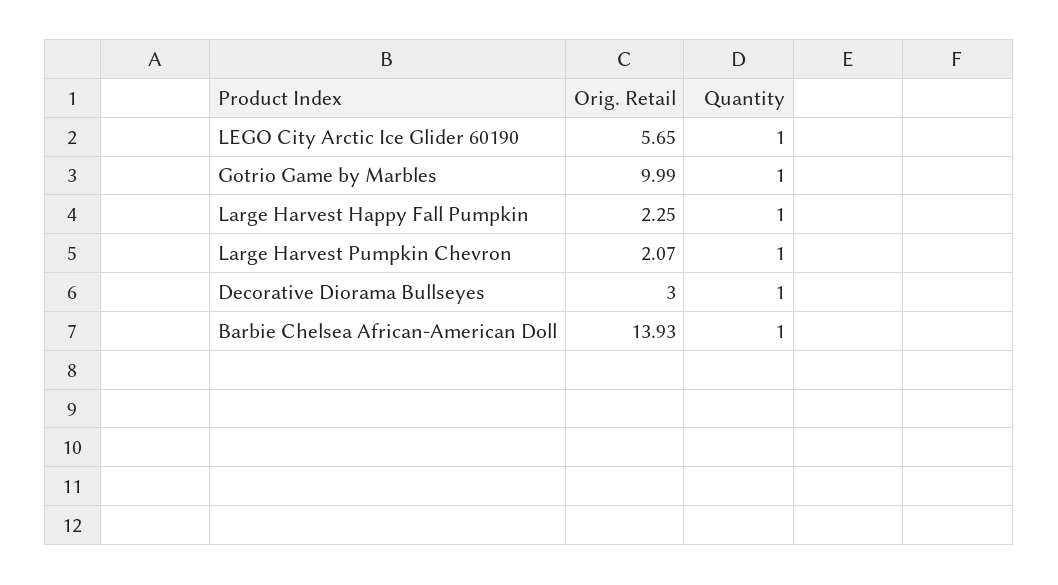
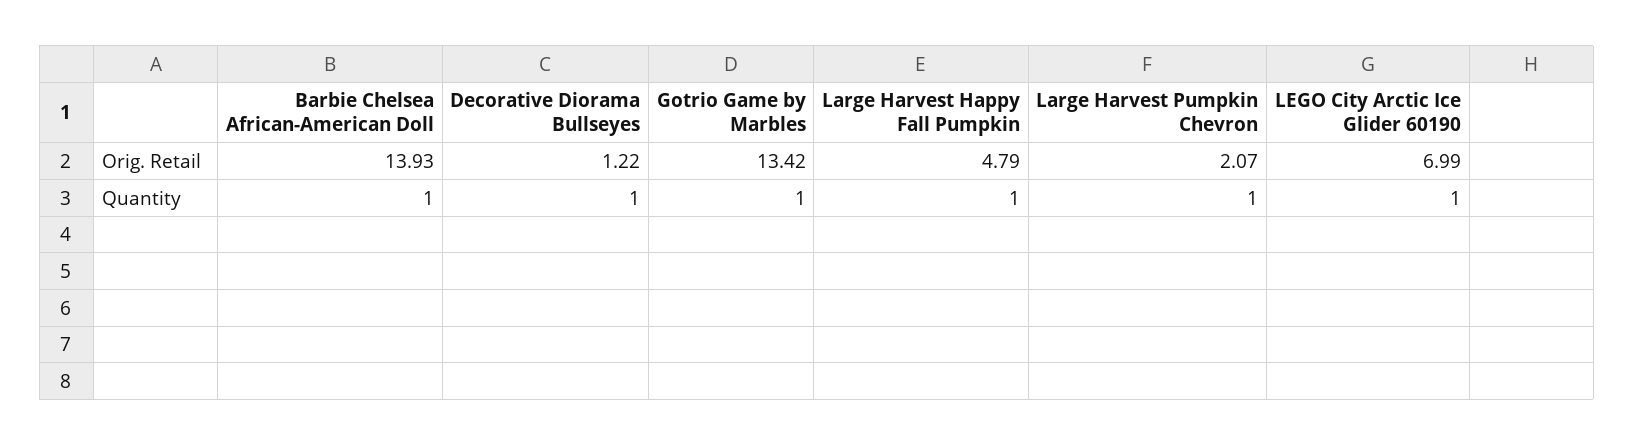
  {
    "Orig. Retail": {
-     "LEGO City Arctic Ice Glider 60190": 5.65,
+     "LEGO City Arctic Ice Glider 60190": 6.99,
-     "Gotrio Game by Marbles": 9.99,
+     "Gotrio Game by Marbles": 13.42,
-     "Large Harvest Happy Fall Pumpkin": 2.25,
+     "Large Harvest Happy Fall Pumpkin": 4.79,
      "Large Harvest Pumpkin Chevron": 2.07,
-     "Decorative Diorama Bullseyes": 3,
+     "Decorative Diorama Bullseyes": 1.22,
      "Barbie Chelsea African-American Doll": 13.93
    },
    "Quantity": {
      "LEGO City Arctic Ice Glider 60190": 1,
      "Gotrio Game by Marbles": 1,
      "Large Harvest Happy Fall Pumpkin": 1,
      "Large Harvest Pumpkin Chevron": 1,
      "Decorative Diorama Bullseyes": 1,
      "Barbie Chelsea African-American Doll": 1
    }
  }

